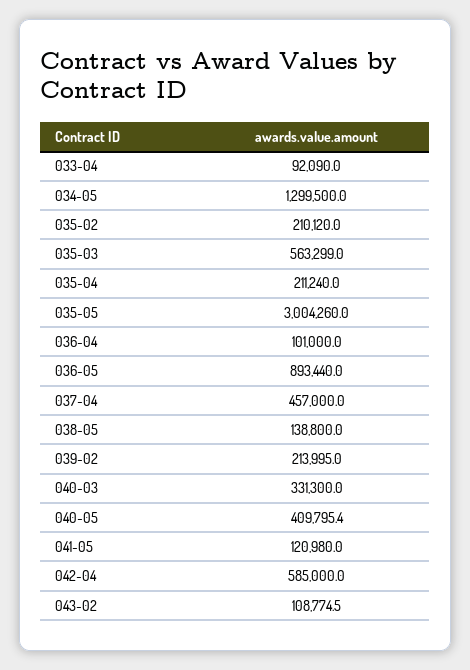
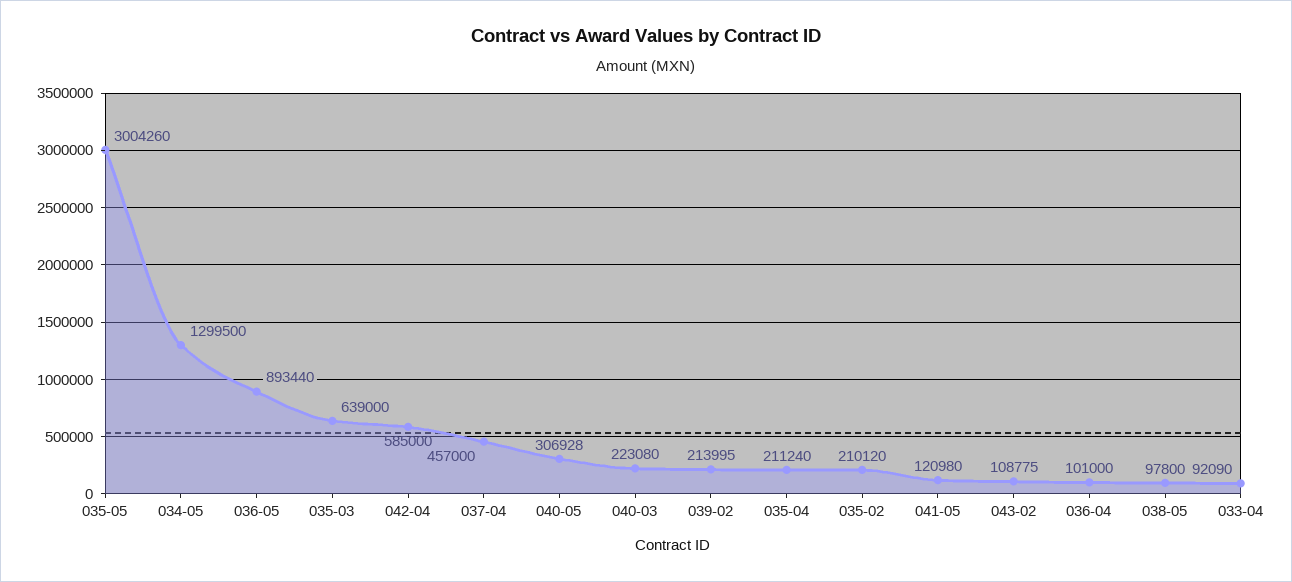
  {
    "033-04": 92090,
    "034-05": 1299500,
    "035-02": 210120,
-   "035-03": 563299,
+   "035-03": 639000,
    "035-04": 211240,
    "035-05": 3004260,
    "036-04": 101000,
    "036-05": 893440,
    "037-04": 457000,
-   "038-05": 138800,
+   "038-05": 97800,
    "039-02": 213995,
-   "040-03": 331300,
+   "040-03": 223080,
-   "040-05": 409795.4,
+   "040-05": 306928,
    "041-05": 120980,
    "042-04": 585000,
    "043-02": 108774.5
  }

